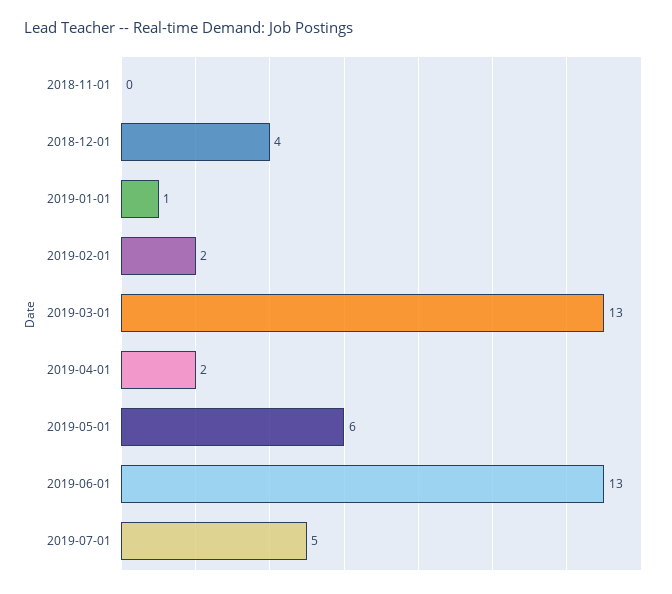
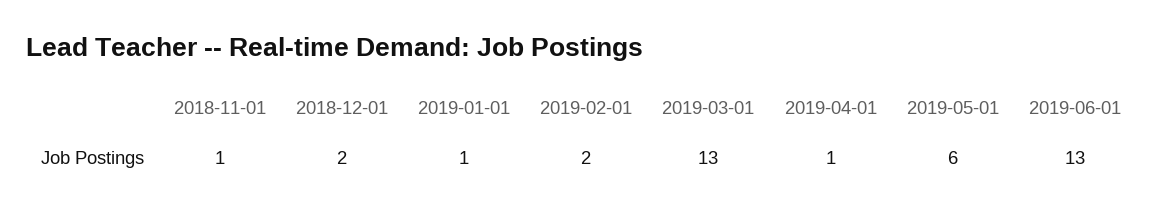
  {
-   "2018-11-01": 0,
+   "2018-11-01": 1,
-   "2018-12-01": 4,
+   "2018-12-01": 2,
    "2019-01-01": 1,
    "2019-02-01": 2,
    "2019-03-01": 13,
-   "2019-04-01": 2,
+   "2019-04-01": 1,
    "2019-05-01": 6,
-   "2019-06-01": 13,
+   "2019-06-01": 13
-   "2019-07-01": 5
  }

